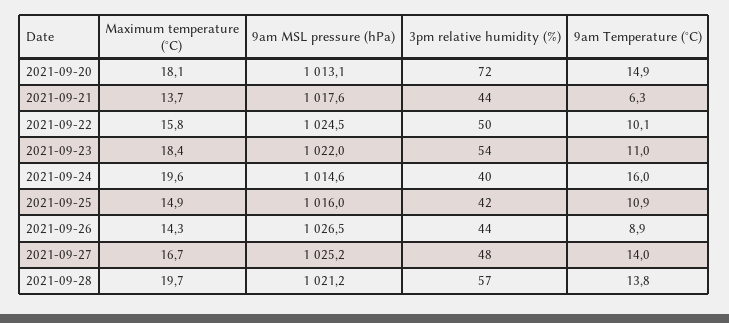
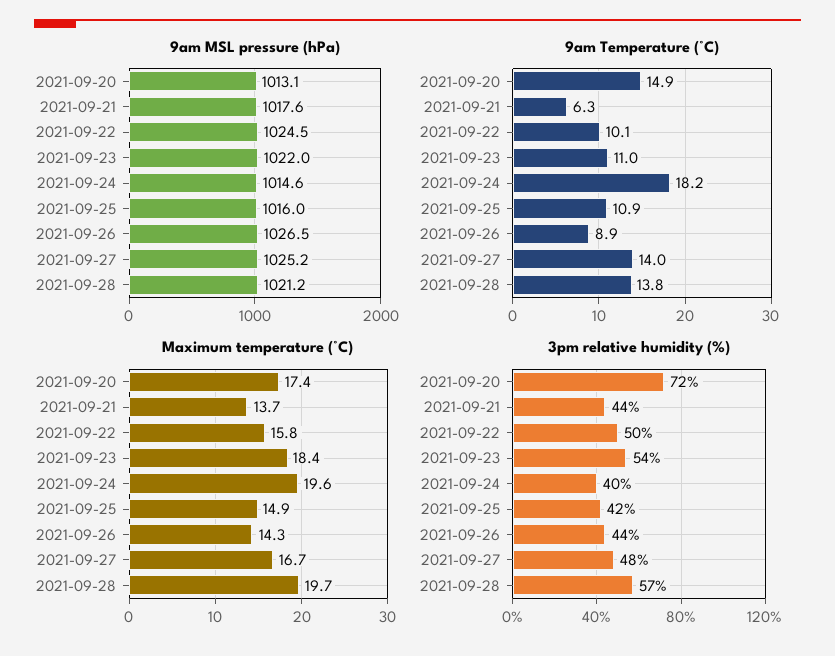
  {
    "Maximum temperature (°C)": {
-     "2021-09-20": 18.1,
+     "2021-09-20": 17.4,
      "2021-09-21": 13.7,
      "2021-09-22": 15.8,
      "2021-09-23": 18.4,
      "2021-09-24": 19.6,
      "2021-09-25": 14.9,
      "2021-09-26": 14.3,
      "2021-09-27": 16.7,
      "2021-09-28": 19.7
    },
    "9am MSL pressure (hPa)": {
      "2021-09-20": 1013.1,
      "2021-09-21": 1017.6,
      "2021-09-22": 1024.5,
      "2021-09-23": 1022,
      "2021-09-24": 1014.6,
      "2021-09-25": 1016,
      "2021-09-26": 1026.5,
      "2021-09-27": 1025.2,
      "2021-09-28": 1021.2
    },
    "3pm relative humidity (%)": {
      "2021-09-20": 72,
      "2021-09-21": 44,
      "2021-09-22": 50,
      "2021-09-23": 54,
      "2021-09-24": 40,
      "2021-09-25": 42,
      "2021-09-26": 44,
      "2021-09-27": 48,
      "2021-09-28": 57
    },
    "9am Temperature (°C)": {
      "2021-09-20": 14.9,
      "2021-09-21": 6.3,
      "2021-09-22": 10.1,
      "2021-09-23": 11,
-     "2021-09-24": 16,
+     "2021-09-24": 18.2,
      "2021-09-25": 10.9,
      "2021-09-26": 8.9,
      "2021-09-27": 14,
      "2021-09-28": 13.8
    }
  }

